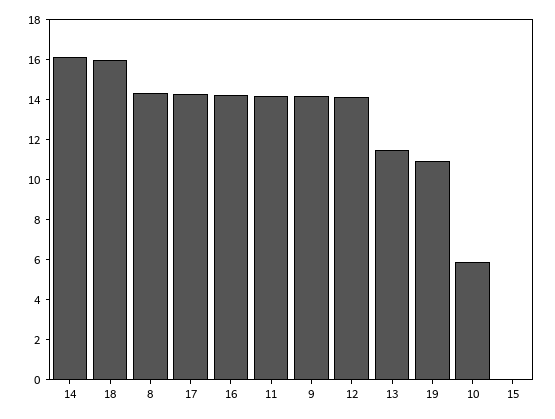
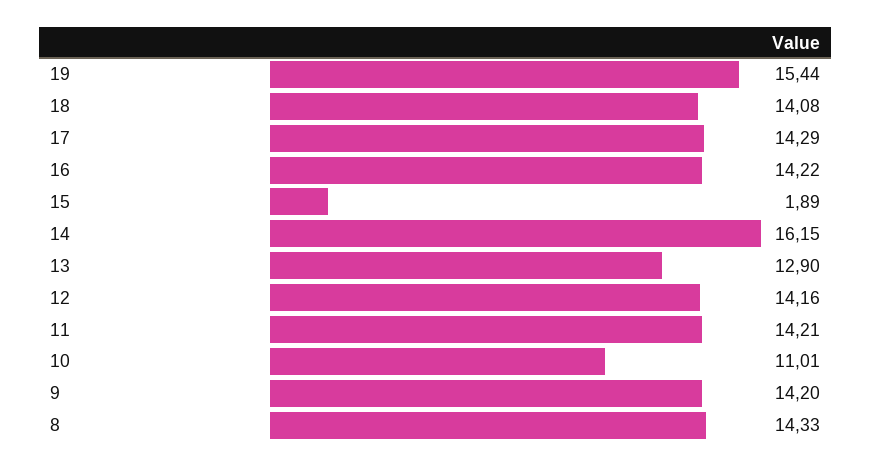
  {
    "14": 16.15,
-   "18": 16,
+   "18": 14.08,
    "8": 14.33,
    "17": 14.29,
    "16": 14.22,
    "11": 14.21,
    "9": 14.2,
    "12": 14.16,
-   "13": 11.5,
+   "13": 12.9,
-   "19": 11,
+   "19": 15.44,
-   "10": 6,
+   "10": 11.01,
-   "15": 0
+   "15": 1.89
  }

